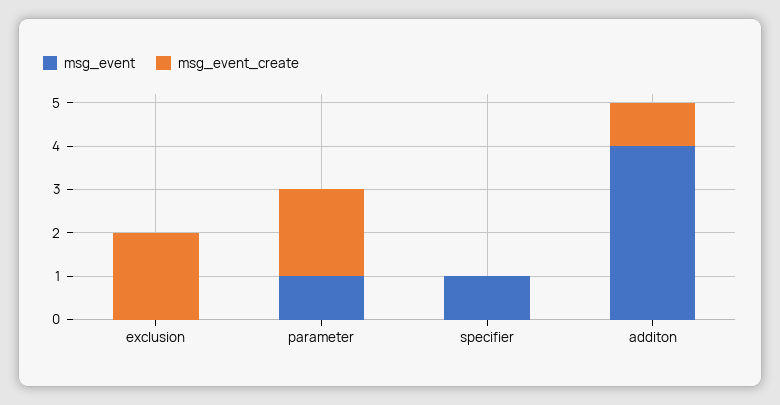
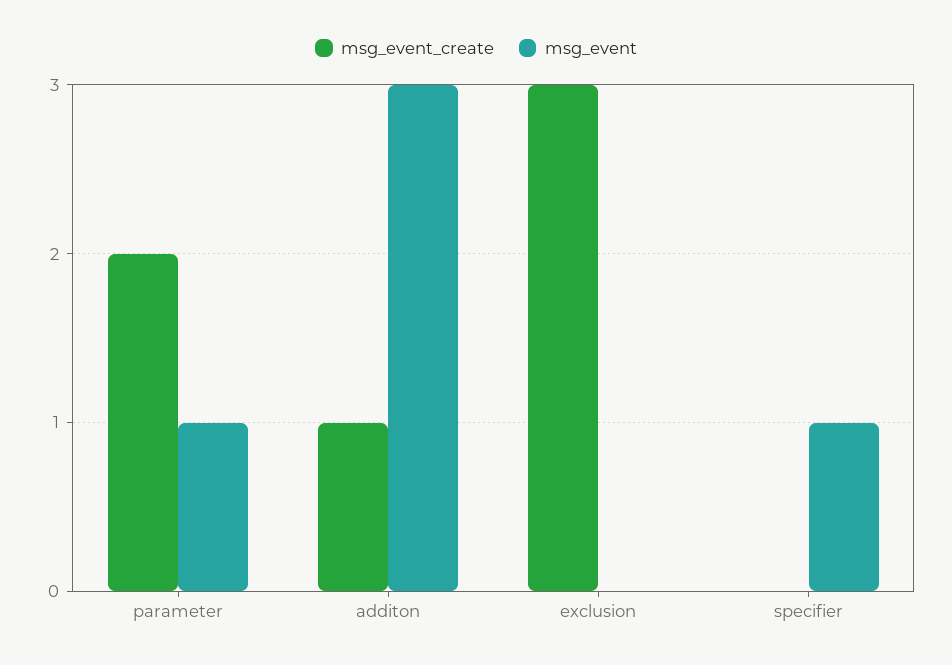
  {
    "msg_event": {
      "exclusion": 0,
      "parameter": 1,
      "specifier": 1,
-     "additon": 4
+     "additon": 3
    },
    "msg_event_create": {
-     "exclusion": 2,
+     "exclusion": 3,
      "parameter": 2,
      "specifier": 0,
      "additon": 1
    }
  }

